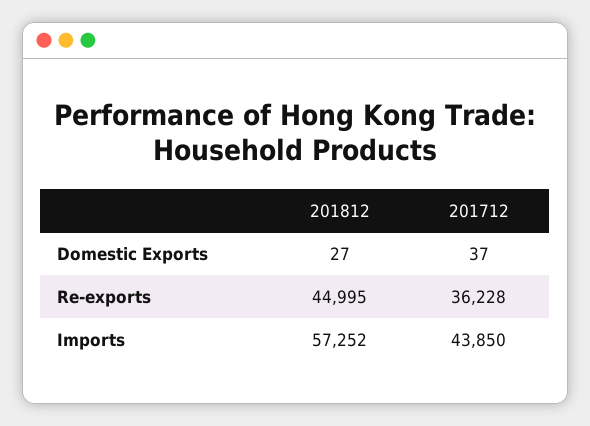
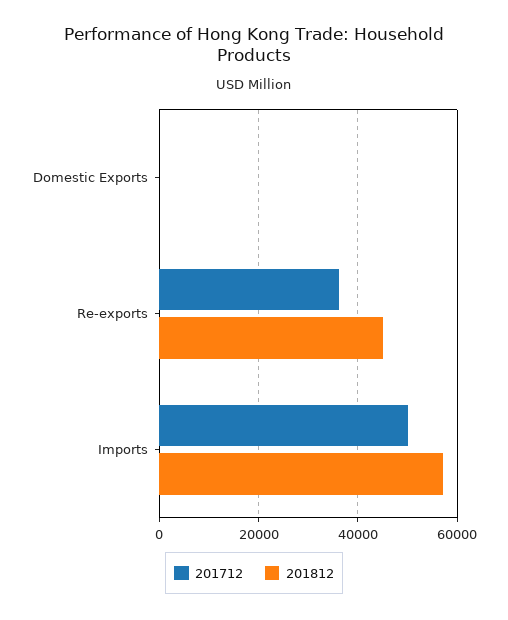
  {
    "201812": {
      "Domestic Exports": 27,
      "Re-exports": 44995,
      "Imports": 57252
    },
    "201712": {
      "Domestic Exports": 37,
      "Re-exports": 36228,
-     "Imports": 43850
+     "Imports": 50000
    }
  }

